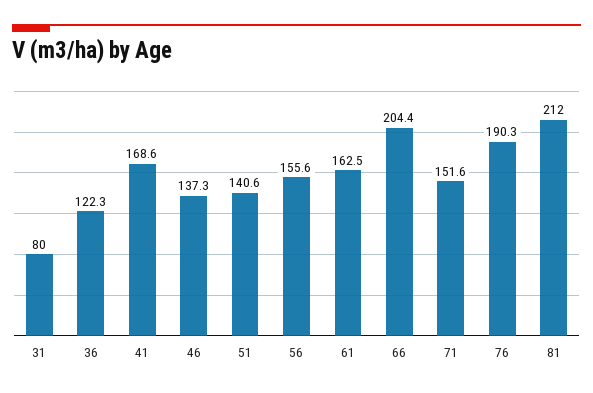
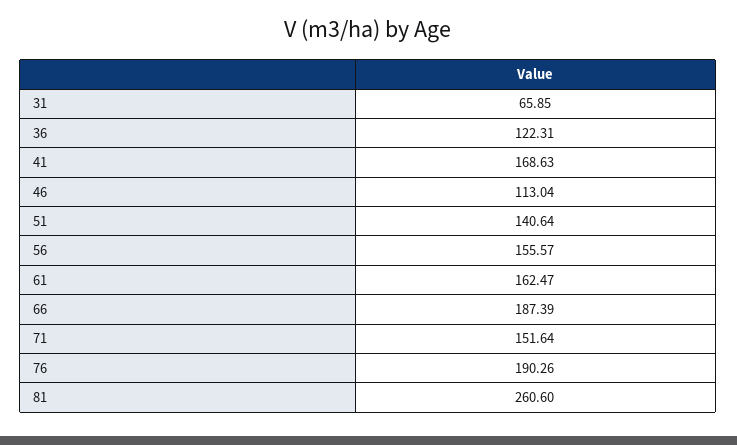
  {
-   "31": 80,
+   "31": 65.85,
    "36": 122.31,
    "41": 168.63,
-   "46": 137.3,
+   "46": 113.04,
    "51": 140.64,
    "56": 155.57,
    "61": 162.47,
-   "66": 204.4,
+   "66": 187.39,
    "71": 151.64,
    "76": 190.26,
-   "81": 212
+   "81": 260.6
  }

